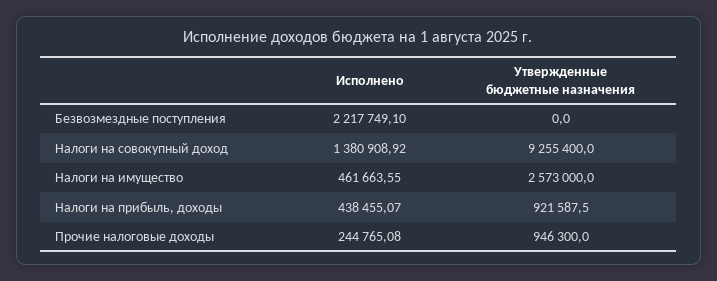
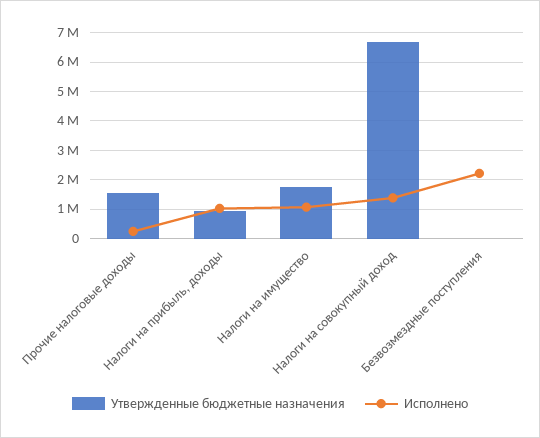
  {
    "Исполнено": {
      "Безвозмездные поступления": 2217749.1,
      "Налоги на совокупный доход": 1380908.92,
-     "Налоги на имущество": 461663.55,
+     "Налоги на имущество": 1000000,
-     "Налоги на прибыль, доходы": 438455.07,
+     "Налоги на прибыль, доходы": 1000000,
      "Прочие налоговые доходы": 244765.08
    },
    "Утвержденные бюджетные назначения": {
      "Безвозмездные поступления": 0,
-     "Налоги на совокупный доход": 9255400,
+     "Налоги на совокупный доход": 6750000,
-     "Налоги на имущество": 2573000,
+     "Налоги на имущество": 1750000,
      "Налоги на прибыль, доходы": 921587.5,
-     "Прочие налоговые доходы": 946300
+     "Прочие налоговые доходы": 1500000
    }
  }

